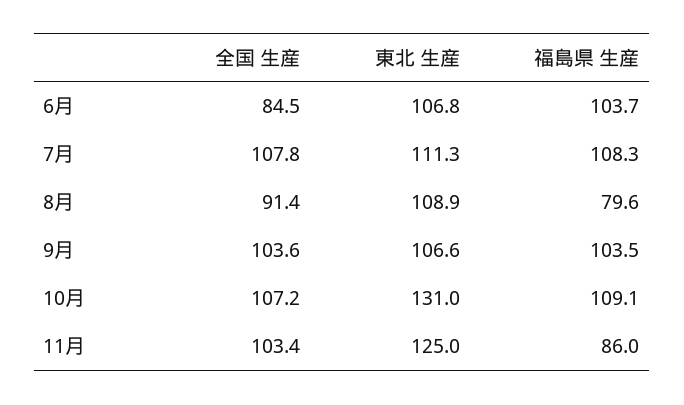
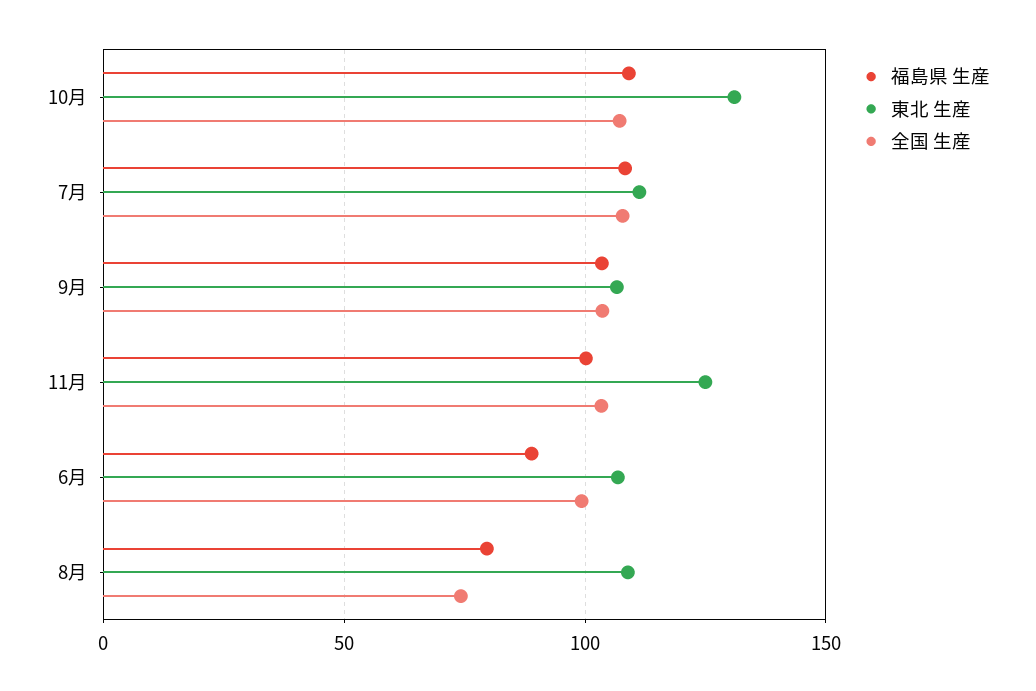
  {
    "全国 生産": {
-     "6月": 84.5,
+     "6月": 100,
      "7月": 107.8,
-     "8月": 91.4,
+     "8月": 75,
      "9月": 103.6,
      "10月": 107.2,
      "11月": 103.4
    },
    "東北 生産": {
      "6月": 106.8,
      "7月": 111.3,
      "8月": 108.9,
      "9月": 106.6,
      "10月": 131,
      "11月": 125
    },
    "福島県 生産": {
-     "6月": 103.7,
+     "6月": 90,
      "7月": 108.3,
      "8月": 79.6,
      "9月": 103.5,
      "10月": 109.1,
-     "11月": 86
+     "11月": 100
    }
  }

